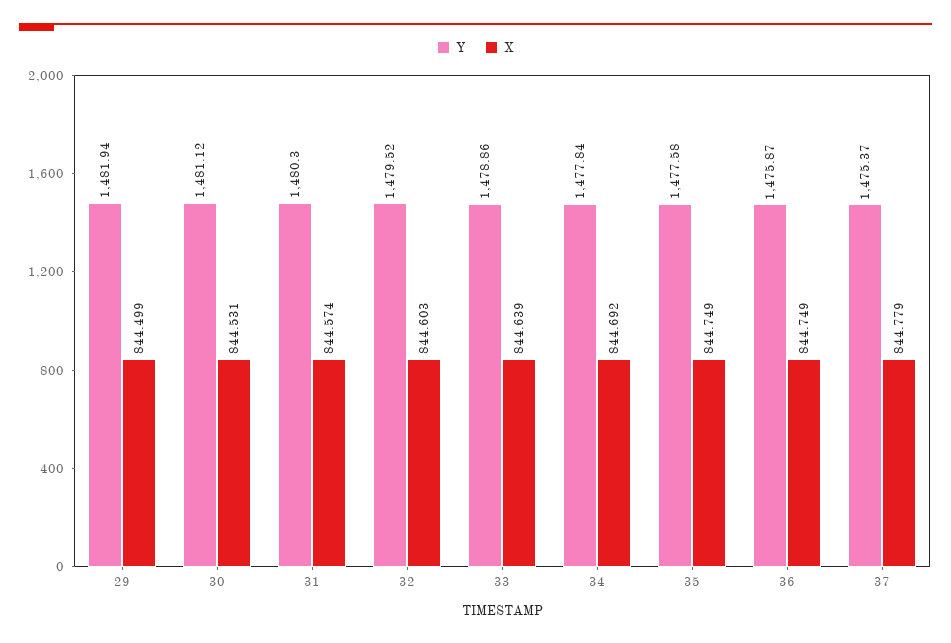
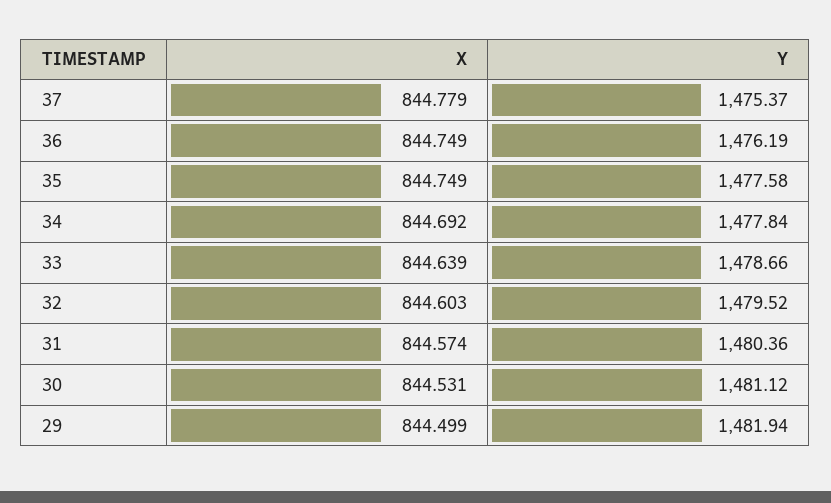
  {
    "Y": {
      "29": 1481.94,
      "30": 1481.12,
-     "31": 1480.3,
+     "31": 1480.36,
      "32": 1479.52,
-     "33": 1478.86,
+     "33": 1478.66,
      "34": 1477.84,
      "35": 1477.58,
-     "36": 1475.87,
+     "36": 1476.19,
      "37": 1475.37
    },
    "X": {
      "29": 844.499,
      "30": 844.531,
      "31": 844.574,
      "32": 844.603,
      "33": 844.639,
      "34": 844.692,
      "35": 844.749,
      "36": 844.749,
      "37": 844.779
    }
  }

